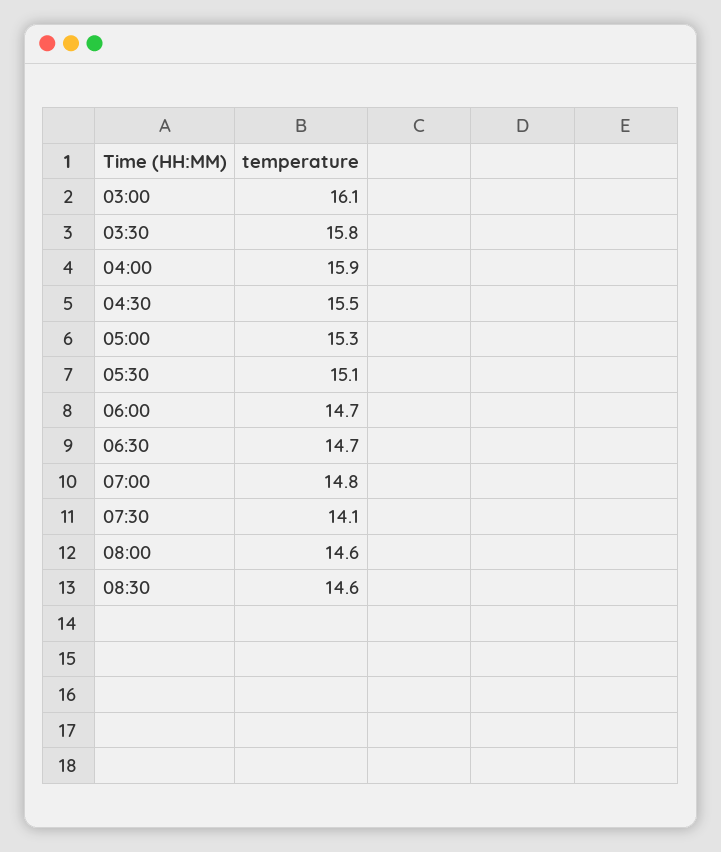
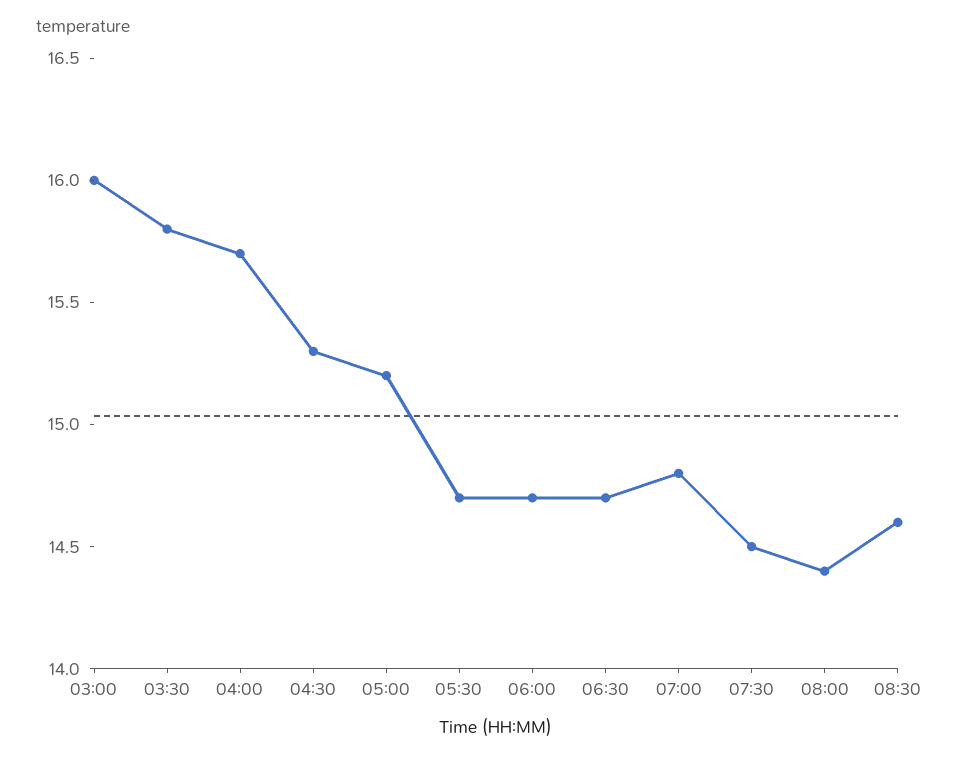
  {
-   "03:00": 16.1,
+   "03:00": 16,
    "03:30": 15.8,
-   "04:00": 15.9,
+   "04:00": 15.7,
-   "04:30": 15.5,
+   "04:30": 15.3,
-   "05:00": 15.3,
+   "05:00": 15.2,
-   "05:30": 15.1,
+   "05:30": 14.7,
    "06:00": 14.7,
    "06:30": 14.7,
    "07:00": 14.8,
-   "07:30": 14.1,
+   "07:30": 14.5,
-   "08:00": 14.6,
+   "08:00": 14.4,
    "08:30": 14.6
  }

